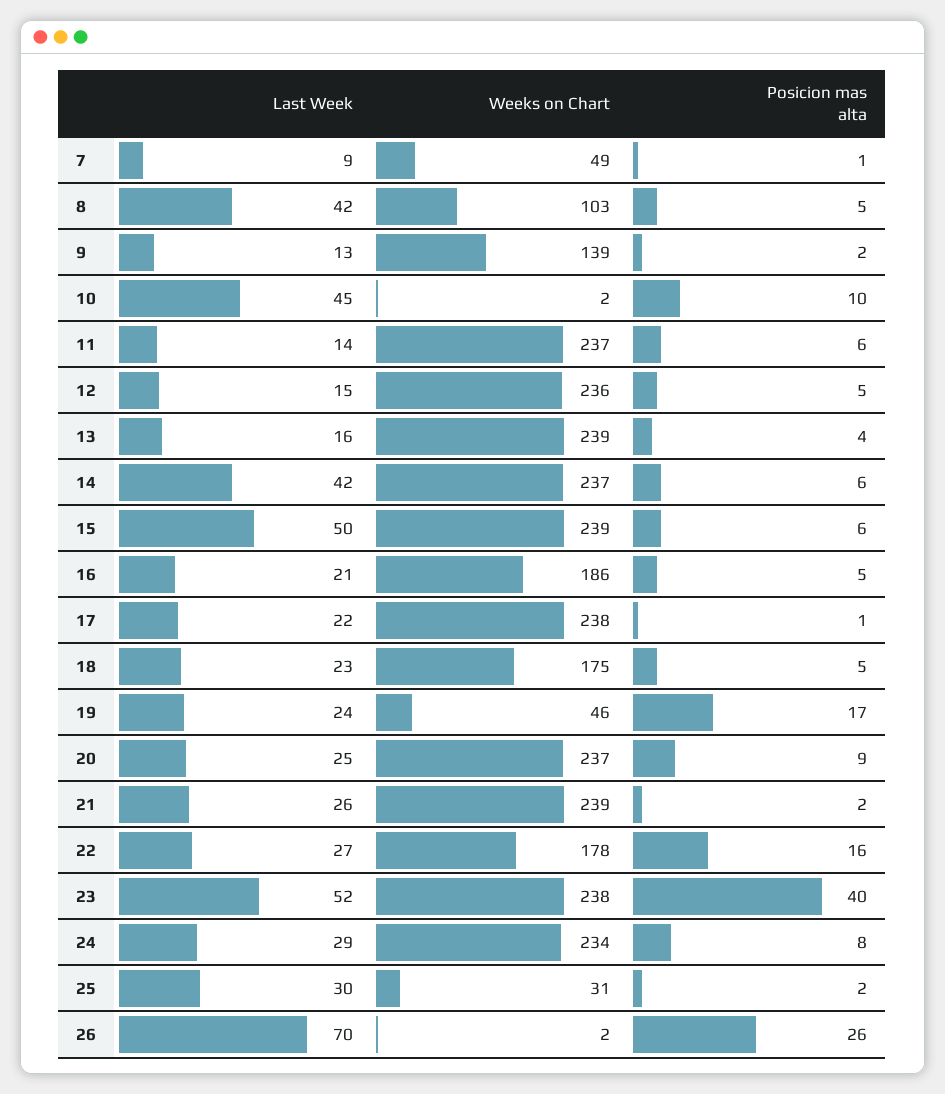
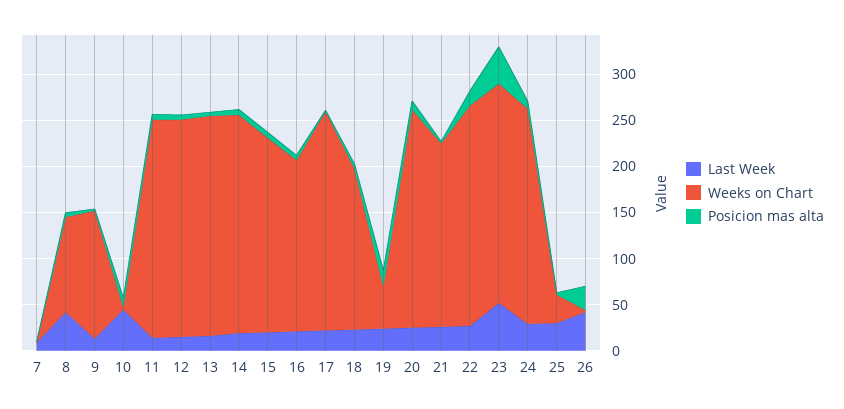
  {
    "Last Week": {
      "7": 9,
      "8": 42,
      "9": 13,
      "10": 45,
      "11": 14,
      "12": 15,
      "13": 16,
-     "14": 42,
+     "14": 20,
-     "15": 50,
+     "15": 20,
      "16": 21,
      "17": 22,
      "18": 23,
      "19": 24,
      "20": 25,
      "21": 26,
      "22": 27,
      "23": 52,
      "24": 29,
      "25": 30,
-     "26": 70
+     "26": 40
    },
    "Weeks on Chart": {
-     "7": 49,
+     "7": 0,
      "8": 103,
      "9": 139,
      "10": 2,
      "11": 237,
      "12": 236,
      "13": 239,
      "14": 237,
-     "15": 239,
+     "15": 210,
      "16": 186,
      "17": 238,
      "18": 175,
      "19": 46,
      "20": 237,
-     "21": 239,
+     "21": 200,
-     "22": 178,
+     "22": 240,
      "23": 238,
      "24": 234,
      "25": 31,
      "26": 2
    },
    "Posicion mas alta": {
      "7": 1,
      "8": 5,
      "9": 2,
      "10": 10,
      "11": 6,
      "12": 5,
      "13": 4,
      "14": 6,
      "15": 6,
      "16": 5,
      "17": 1,
      "18": 5,
      "19": 17,
      "20": 9,
      "21": 2,
      "22": 16,
      "23": 40,
      "24": 8,
      "25": 2,
      "26": 26
    }
  }

